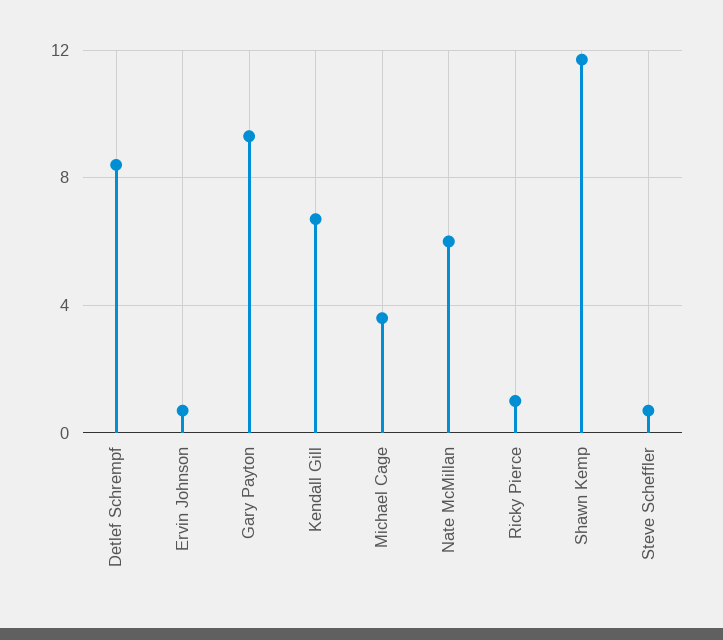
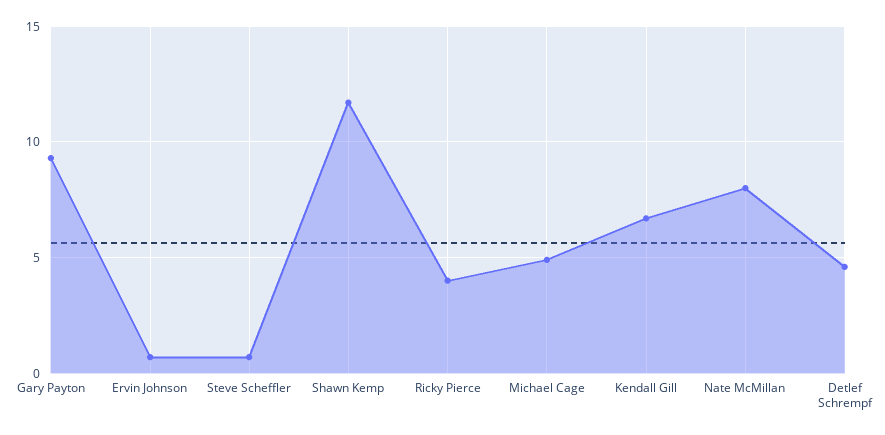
  {
-   "Detlef Schrempf": 8.5,
+   "Detlef Schrempf": 4.5,
    "Ervin Johnson": 0.5,
    "Gary Payton": 9.5,
    "Kendall Gill": 6.5,
-   "Michael Cage": 3.5,
+   "Michael Cage": 5,
-   "Nate McMillan": 6,
+   "Nate McMillan": 8,
-   "Ricky Pierce": 1,
+   "Ricky Pierce": 4,
    "Shawn Kemp": 11.5,
    "Steve Scheffler": 0.5
  }

